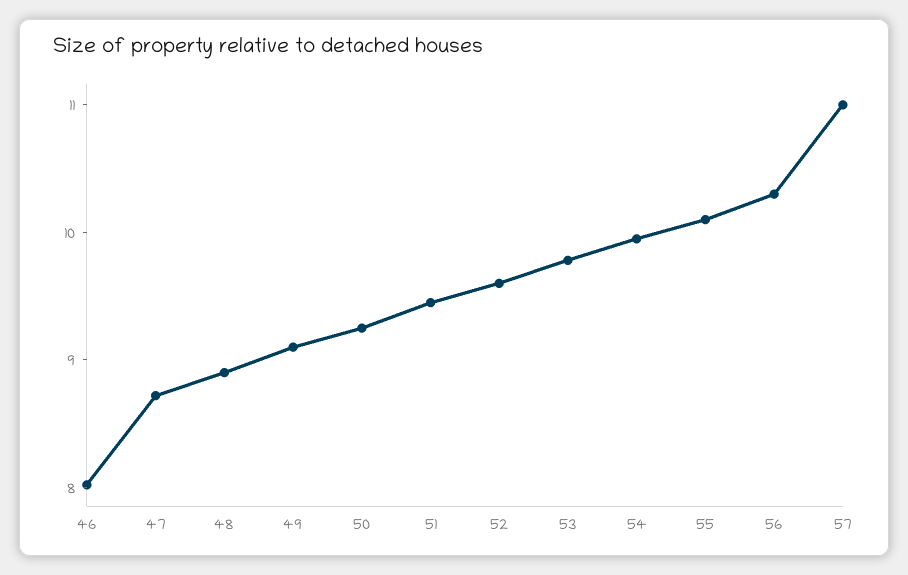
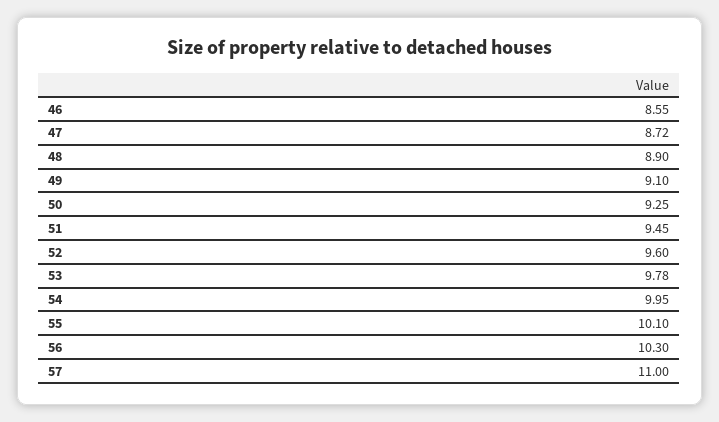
  {
-   "46": 8,
+   "46": 8.55,
    "47": 8.72,
    "48": 8.9,
    "49": 9.1,
    "50": 9.25,
    "51": 9.45,
    "52": 9.6,
    "53": 9.78,
    "54": 9.95,
    "55": 10.1,
    "56": 10.3,
    "57": 11
  }

